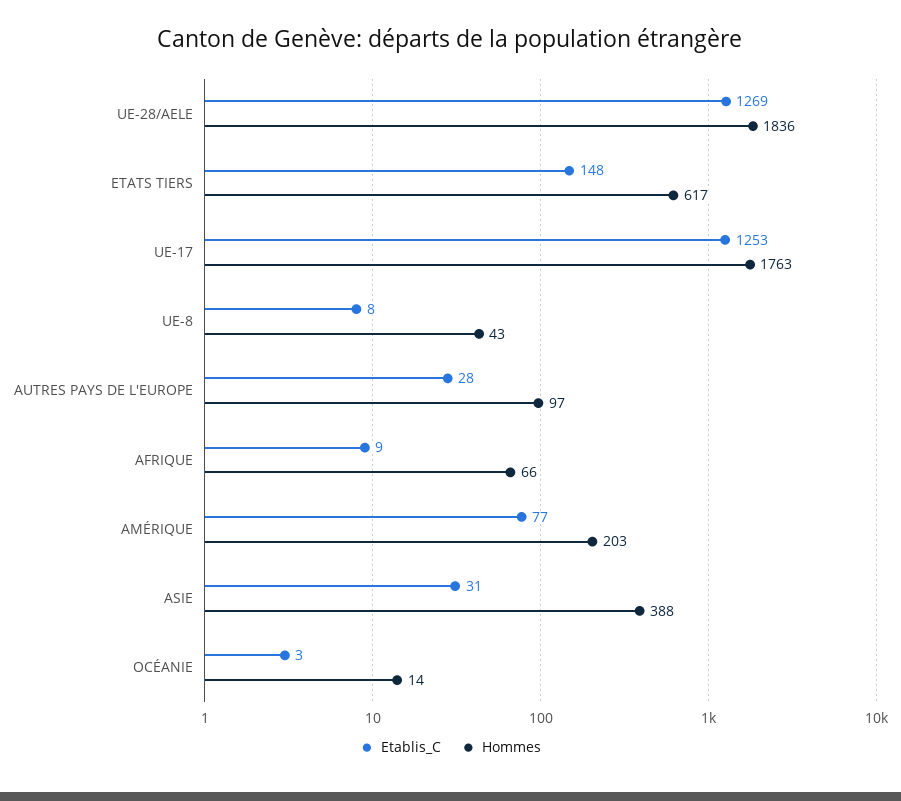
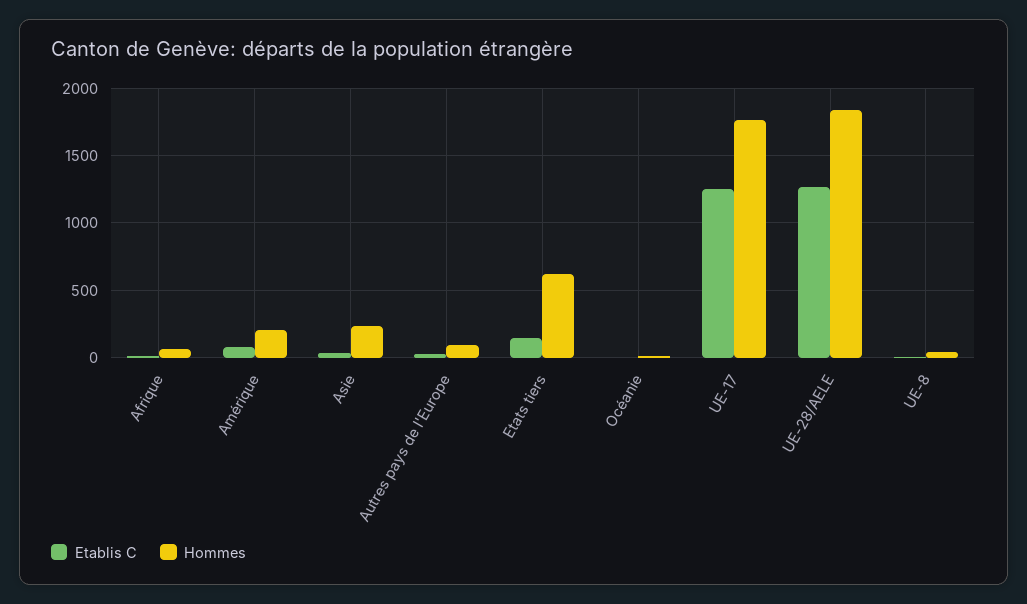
  {
    "Etablis_C": {
      "UE-28/AELE": 1269,
      "ETATS TIERS": 148,
      "UE-17": 1253,
      "UE-8": 8,
      "AUTRES PAYS DE L'EUROPE": 28,
      "AFRIQUE": 9,
      "AMÉRIQUE": 77,
      "ASIE": 31,
      "OCÉANIE": 3
    },
    "Hommes": {
      "UE-28/AELE": 1836,
      "ETATS TIERS": 617,
      "UE-17": 1763,
      "UE-8": 43,
      "AUTRES PAYS DE L'EUROPE": 97,
      "AFRIQUE": 66,
      "AMÉRIQUE": 203,
-     "ASIE": 388,
+     "ASIE": 250,
      "OCÉANIE": 14
    }
  }

